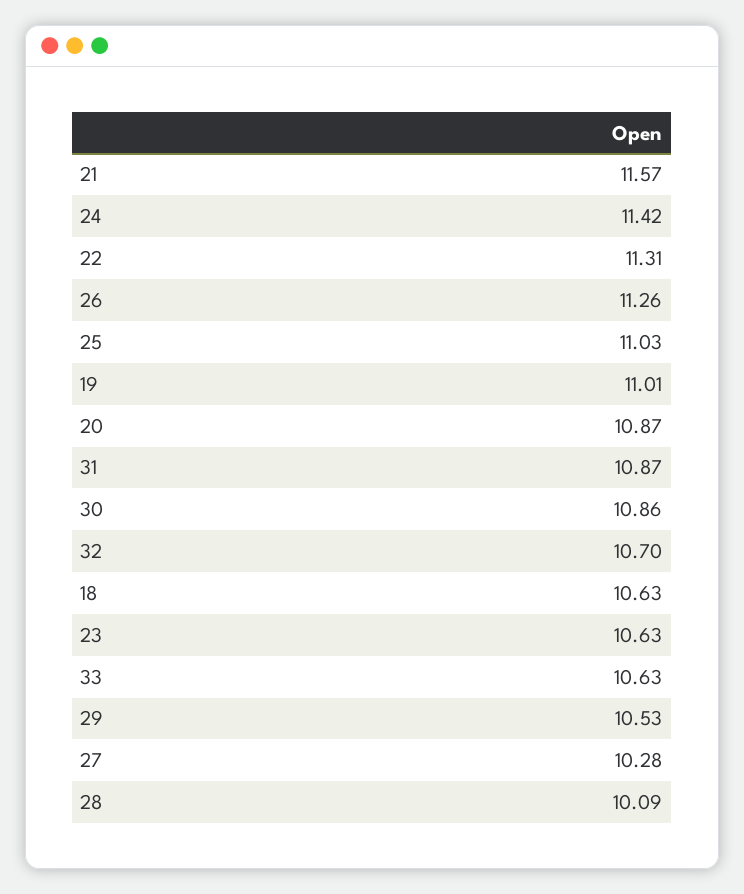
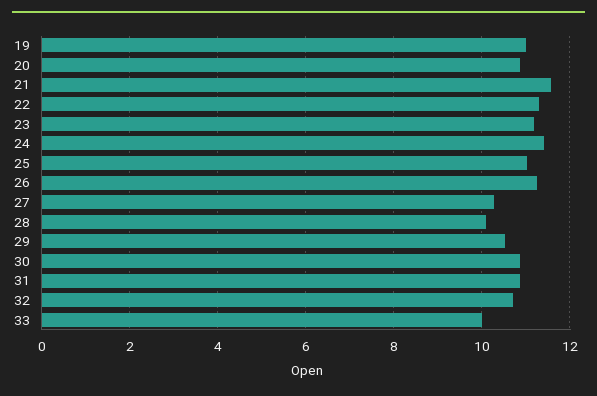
  {
    "21": 11.57,
    "24": 11.42,
    "22": 11.31,
    "26": 11.26,
    "25": 11.03,
    "19": 11.01,
    "20": 10.87,
    "31": 10.87,
    "30": 10.86,
    "32": 10.7,
-   "18": 10.63,
-   "23": 10.63,
+   "23": 11.2,
-   "33": 10.63,
+   "33": 10,
    "29": 10.53,
    "27": 10.28,
    "28": 10.09
  }

